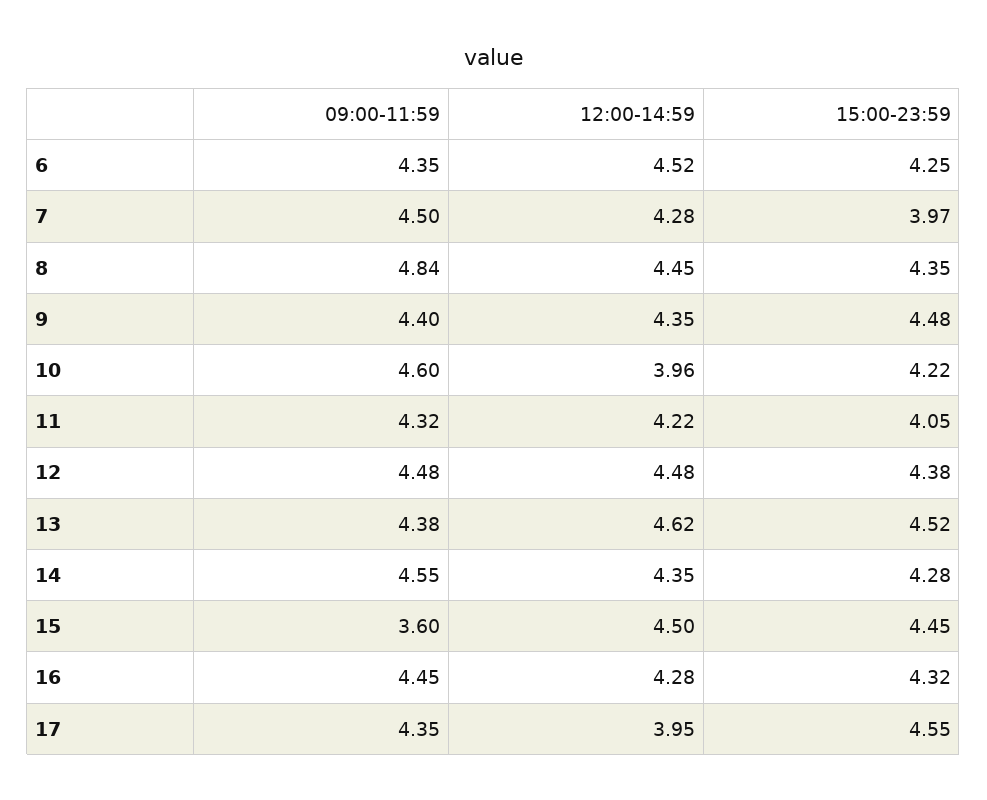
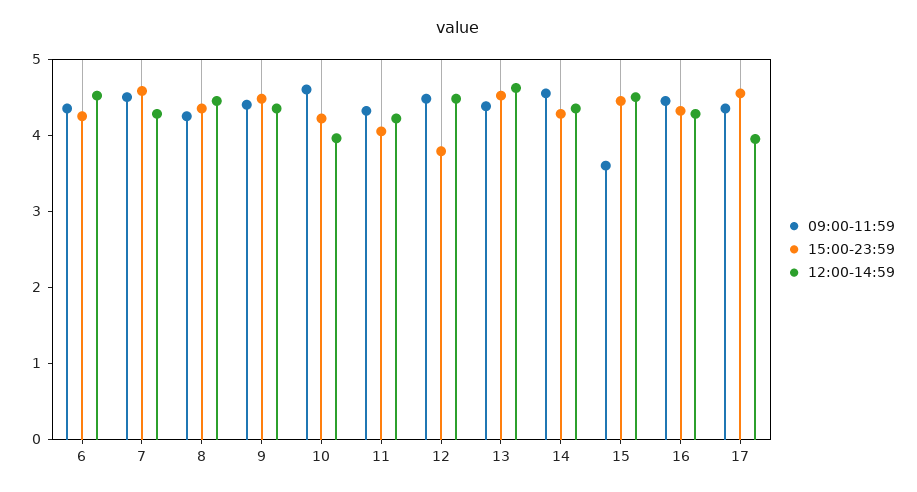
  {
    "09:00-11:59": {
      "6": 4.35,
      "7": 4.5,
-     "8": 4.84,
+     "8": 4.2,
      "9": 4.4,
      "10": 4.6,
      "11": 4.32,
      "12": 4.48,
      "13": 4.38,
      "14": 4.55,
      "15": 3.6,
      "16": 4.45,
      "17": 4.35
    },
    "12:00-14:59": {
      "6": 4.52,
      "7": 4.28,
      "8": 4.45,
      "9": 4.35,
      "10": 3.96,
      "11": 4.22,
      "12": 4.48,
      "13": 4.62,
      "14": 4.35,
      "15": 4.5,
      "16": 4.28,
      "17": 3.95
    },
    "15:00-23:59": {
      "6": 4.25,
-     "7": 3.97,
+     "7": 4.6,
      "8": 4.35,
      "9": 4.48,
      "10": 4.22,
      "11": 4.05,
-     "12": 4.38,
+     "12": 3.8,
      "13": 4.52,
      "14": 4.28,
      "15": 4.45,
      "16": 4.32,
      "17": 4.55
    }
  }

